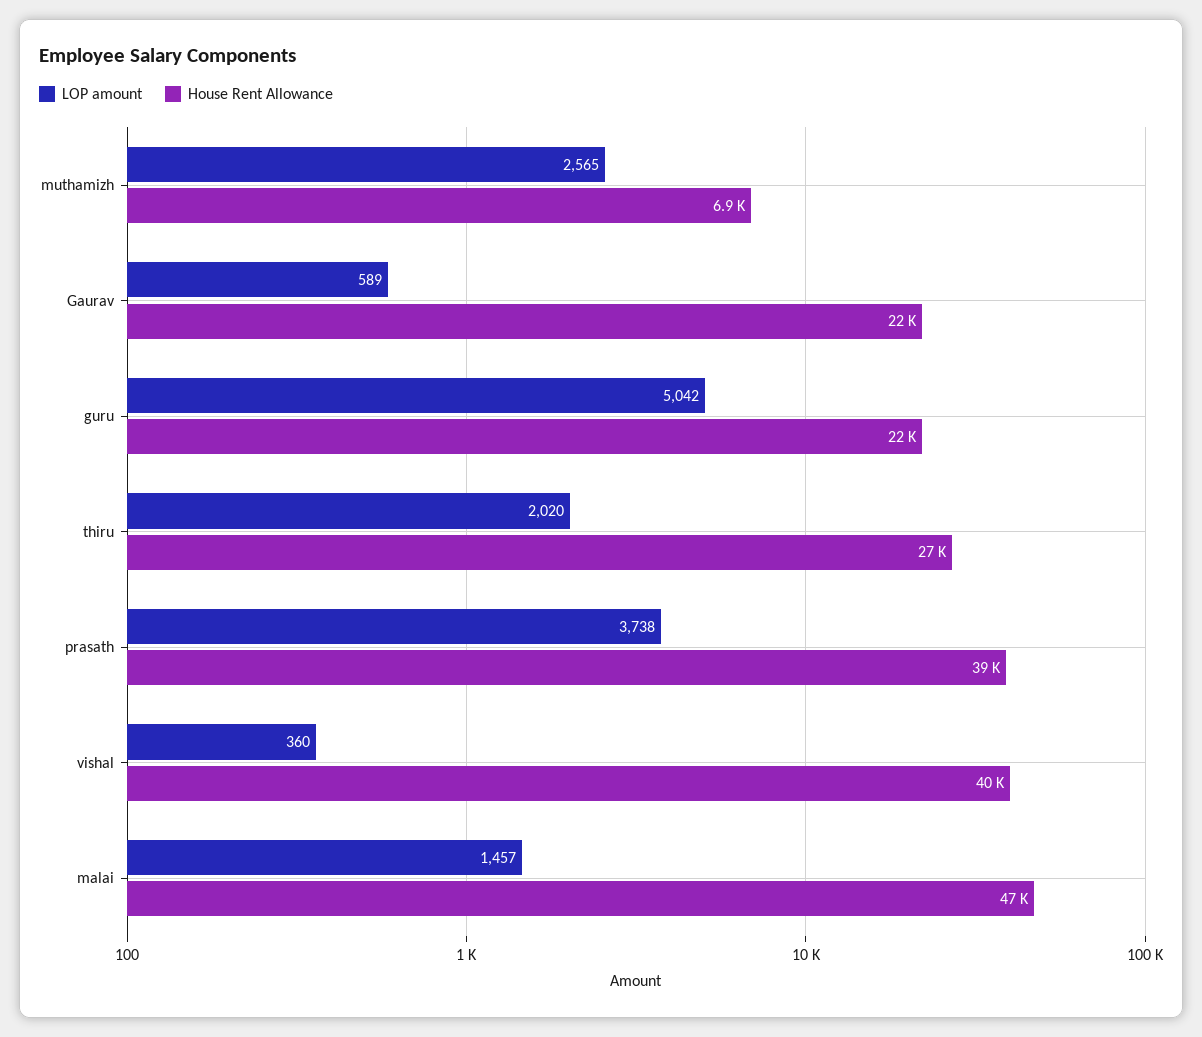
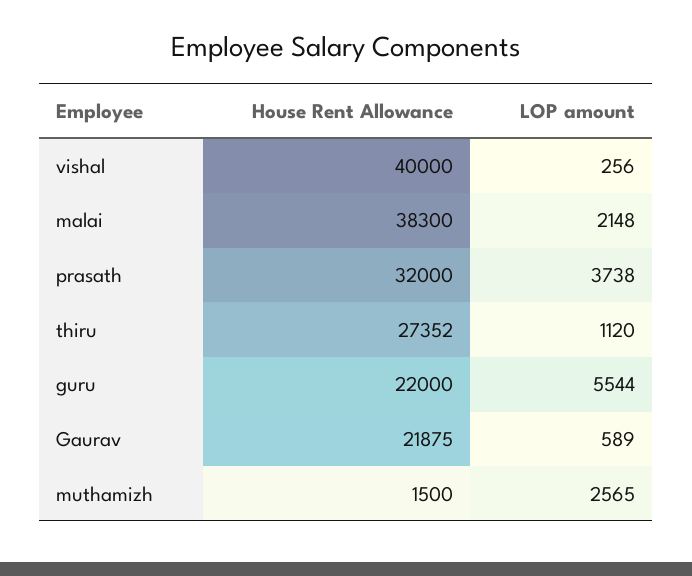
  {
    "LOP amount": {
      "muthamizh": 2565,
      "Gaurav": 589,
-     "guru": 5042,
+     "guru": 5544,
-     "thiru": 2020,
+     "thiru": 1120,
      "prasath": 3738,
-     "vishal": 360,
+     "vishal": 256,
-     "malai": 1457
+     "malai": 2148
    },
    "House Rent Allowance": {
-     "muthamizh": 6900,
+     "muthamizh": 1500,
      "Gaurav": 21875,
      "guru": 22000,
      "thiru": 27352,
-     "prasath": 39000,
+     "prasath": 32000,
      "vishal": 40000,
-     "malai": 47000
+     "malai": 38300
    }
  }

